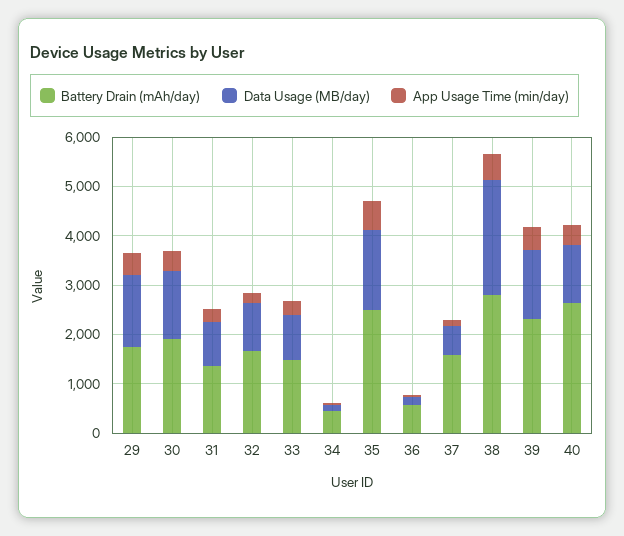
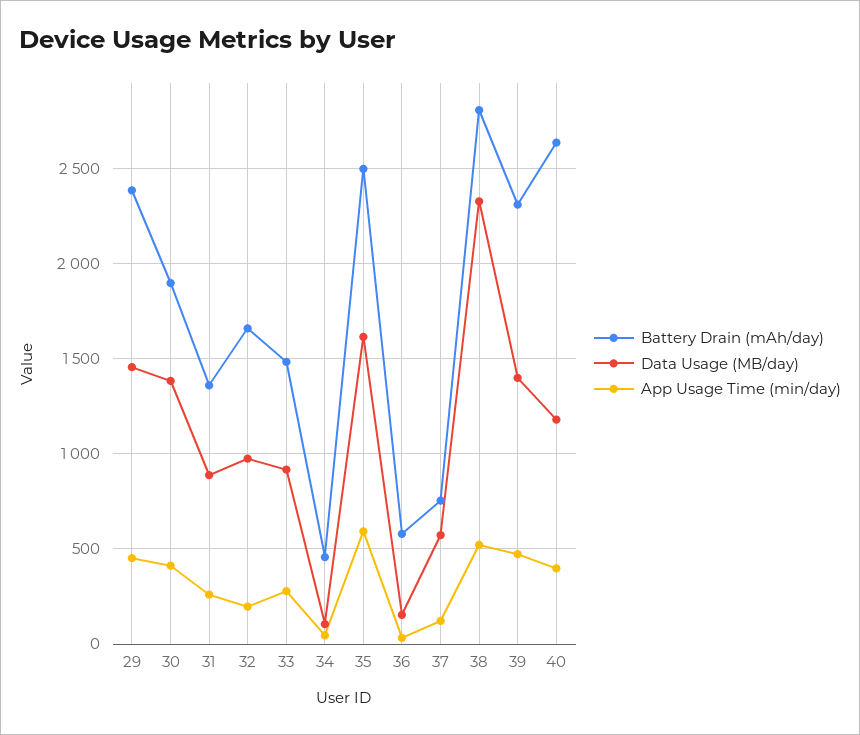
  {
    "Battery Drain (mAh/day)": {
-     "29": 1800,
+     "29": 2400,
      "30": 1900,
      "31": 1350,
      "32": 1650,
      "33": 1500,
      "34": 450,
      "35": 2500,
      "36": 600,
-     "37": 1600,
+     "37": 750,
      "38": 2800,
      "39": 2300,
      "40": 2650
    },
    "Data Usage (MB/day)": {
      "29": 1450,
      "30": 1400,
      "31": 900,
      "32": 1000,
      "33": 900,
      "34": 100,
      "35": 1600,
      "36": 150,
      "37": 550,
      "38": 2350,
      "39": 1400,
      "40": 1200
    },
    "App Usage Time (min/day)": {
      "29": 450,
      "30": 400,
      "31": 250,
      "32": 200,
      "33": 300,
      "34": 50,
      "35": 600,
      "36": 50,
      "37": 100,
      "38": 500,
      "39": 450,
      "40": 400
    }
  }

